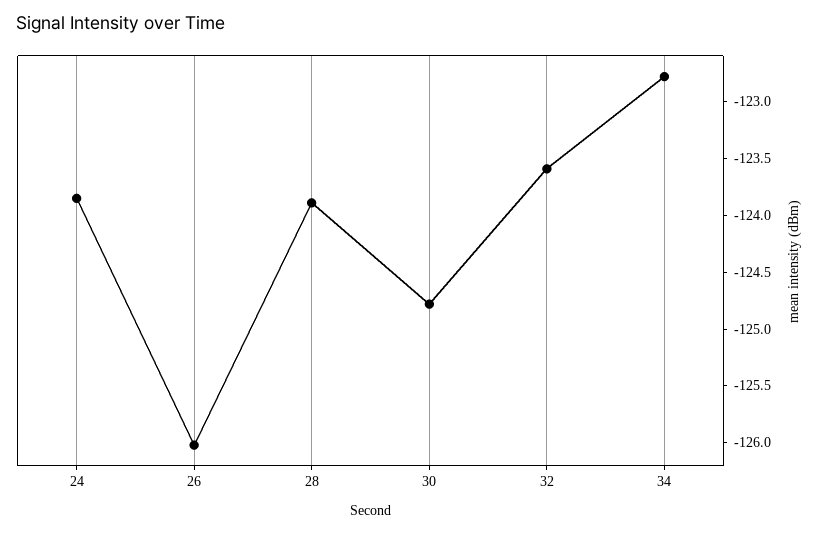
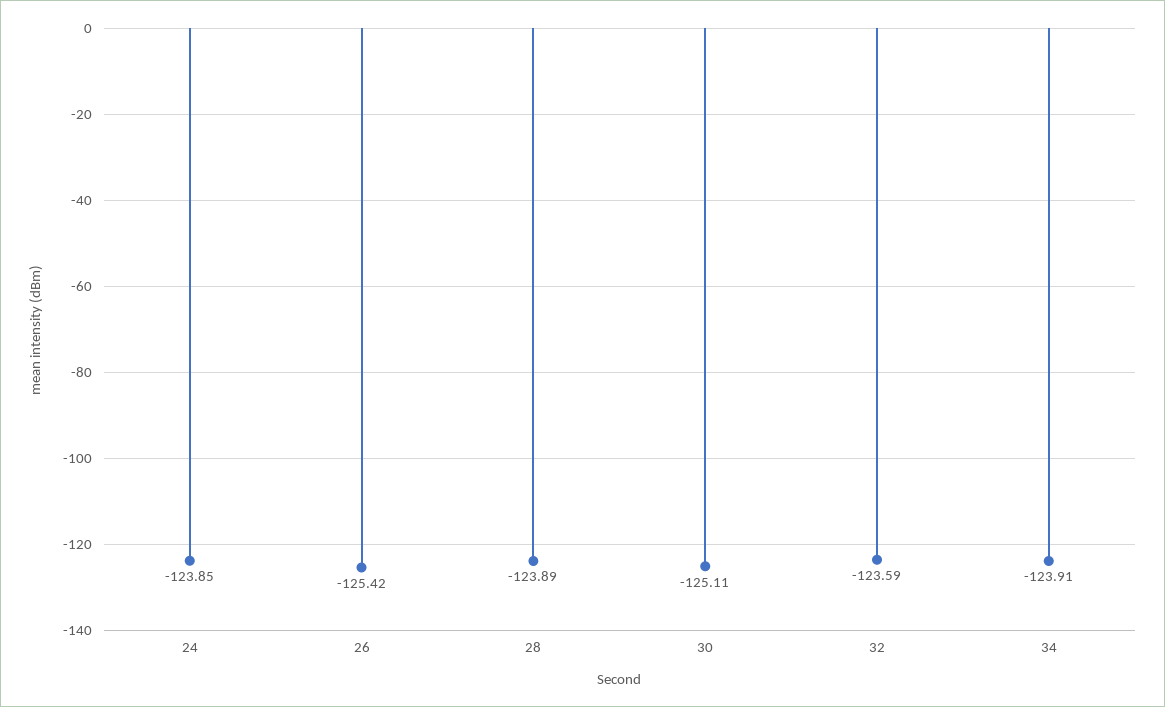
  {
    "24": -123.85,
-   "26": -126,
+   "26": -125.42,
    "28": -123.89,
-   "30": -124.8,
+   "30": -125.11,
    "32": -123.59,
-   "34": -122.8
+   "34": -123.91
  }

